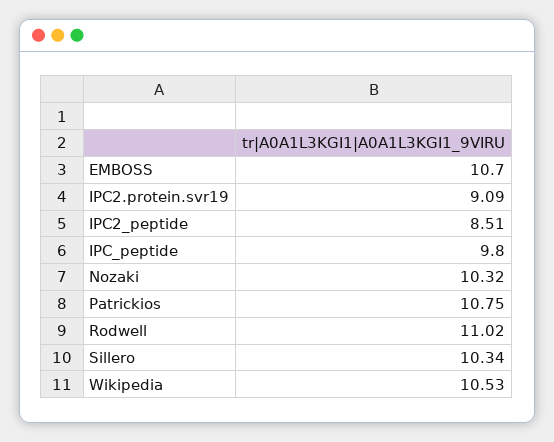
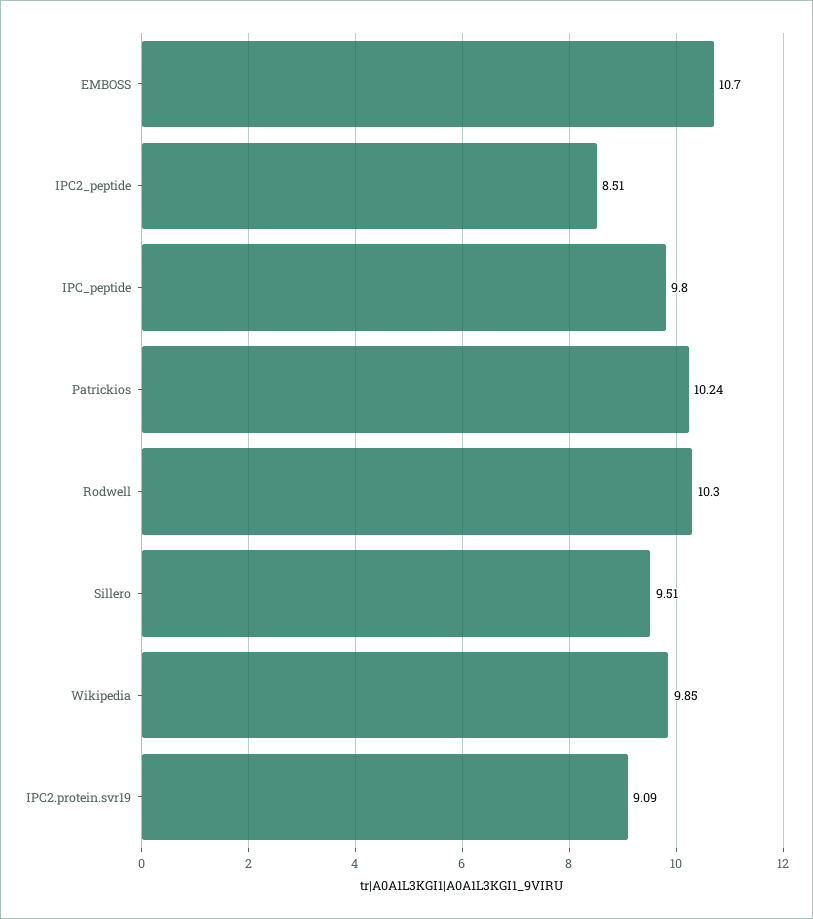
  {
    "EMBOSS": 10.7,
    "IPC2.protein.svr19": 9.09,
    "IPC2_peptide": 8.51,
    "IPC_peptide": 9.8,
-   "Nozaki": 10.32,
-   "Patrickios": 10.75,
+   "Patrickios": 10.24,
-   "Rodwell": 11.02,
+   "Rodwell": 10.3,
-   "Sillero": 10.34,
+   "Sillero": 9.51,
-   "Wikipedia": 10.53
+   "Wikipedia": 9.85
  }

